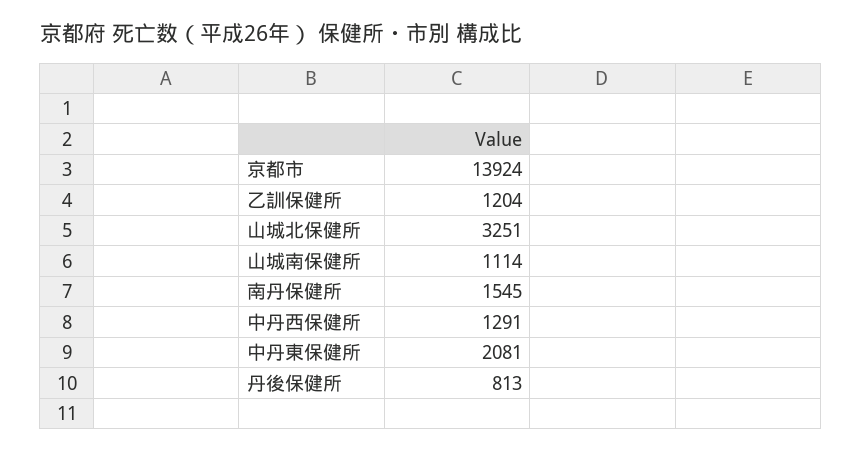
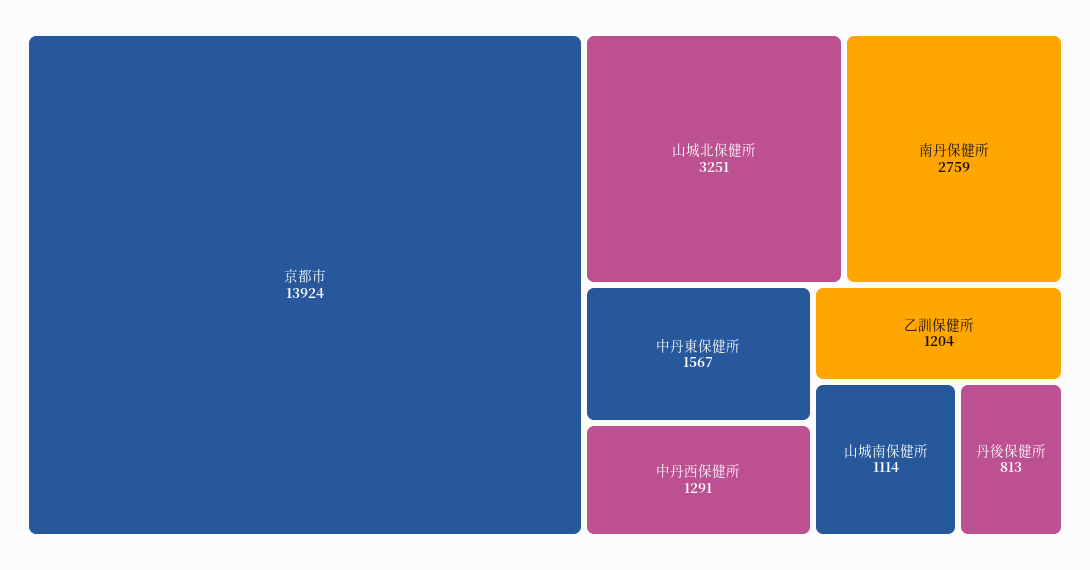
  {
    "京都市": 13924,
    "乙訓保健所": 1204,
    "山城北保健所": 3251,
    "山城南保健所": 1114,
-   "南丹保健所": 1545,
+   "南丹保健所": 2759,
    "中丹西保健所": 1291,
-   "中丹東保健所": 2081,
+   "中丹東保健所": 1567,
    "丹後保健所": 813
  }

